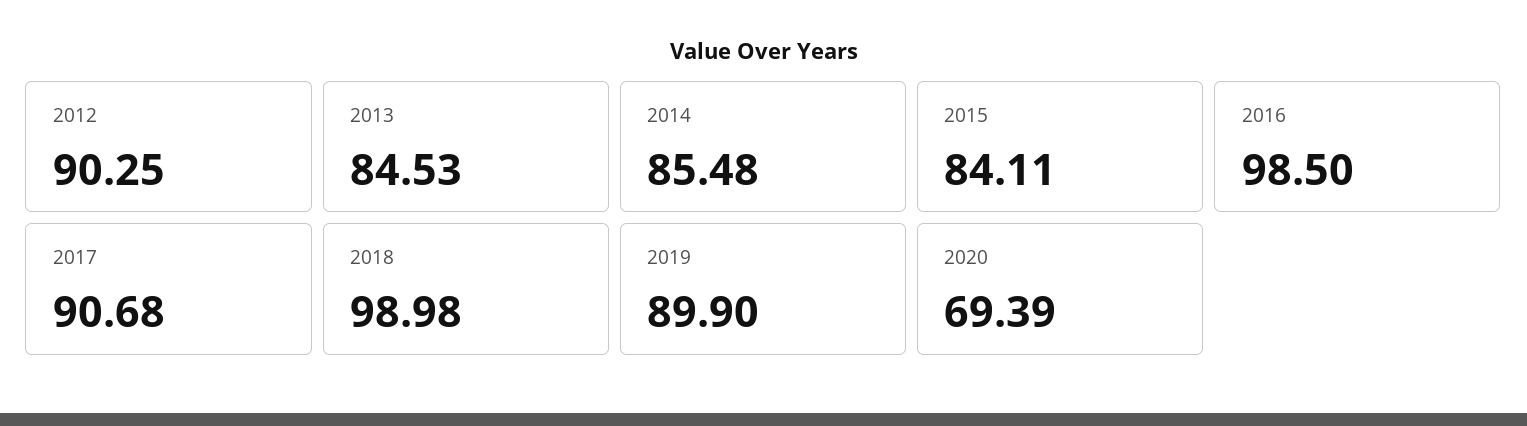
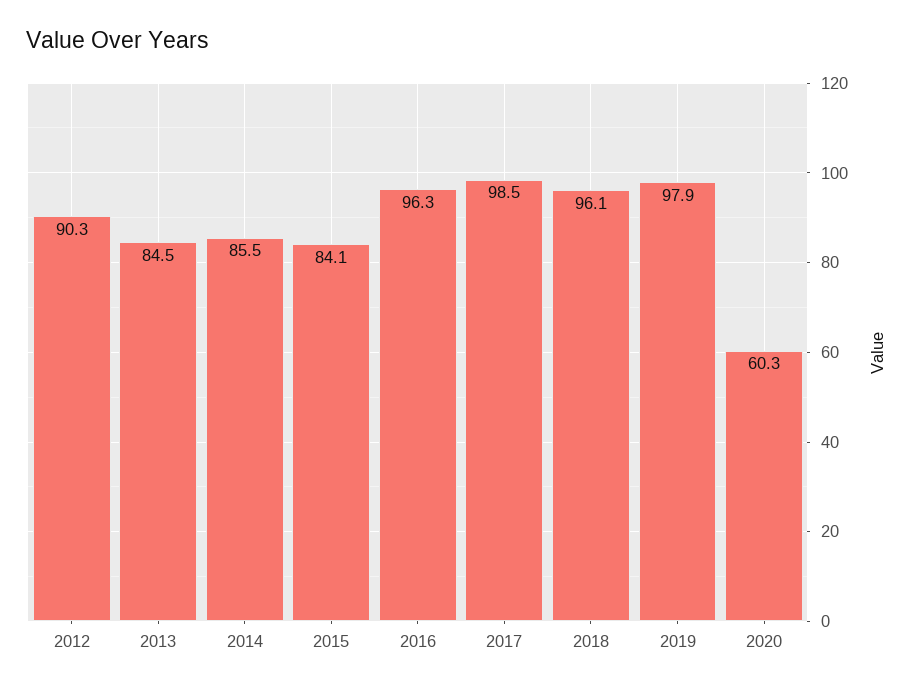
  {
    "2012": 90.25,
    "2013": 84.53,
    "2014": 85.48,
    "2015": 84.11,
-   "2016": 98.5,
+   "2016": 96.3,
-   "2017": 90.68,
+   "2017": 98.5,
-   "2018": 98.98,
+   "2018": 96.1,
-   "2019": 89.9,
+   "2019": 97.9,
-   "2020": 69.39
+   "2020": 60.3
  }

